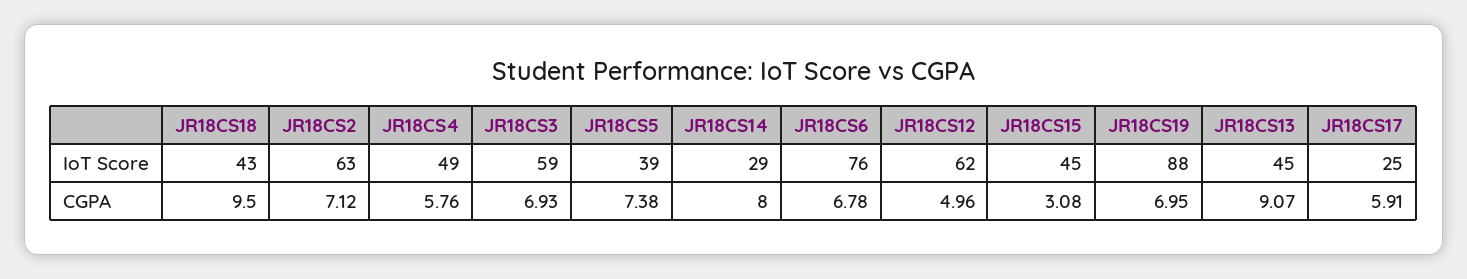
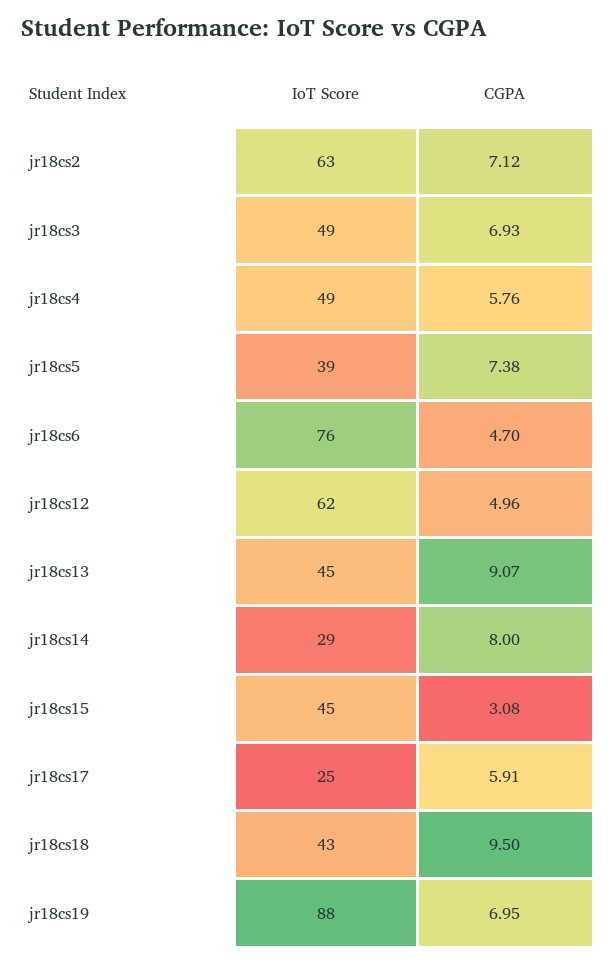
  {
    "JR18CS18": {
      "IoT Score": 43,
      "CGPA": 9.5
    },
    "JR18CS2": {
      "IoT Score": 63,
      "CGPA": 7.12
    },
    "JR18CS4": {
      "IoT Score": 49,
      "CGPA": 5.76
    },
    "JR18CS3": {
-     "IoT Score": 59,
+     "IoT Score": 49,
      "CGPA": 6.93
    },
    "JR18CS5": {
      "IoT Score": 39,
      "CGPA": 7.38
    },
    "JR18CS14": {
      "IoT Score": 29,
      "CGPA": 8
    },
    "JR18CS6": {
      "IoT Score": 76,
-     "CGPA": 6.78
+     "CGPA": 4.7
    },
    "JR18CS12": {
      "IoT Score": 62,
      "CGPA": 4.96
    },
    "JR18CS15": {
      "IoT Score": 45,
      "CGPA": 3.08
    },
    "JR18CS19": {
      "IoT Score": 88,
      "CGPA": 6.95
    },
    "JR18CS13": {
      "IoT Score": 45,
      "CGPA": 9.07
    },
    "JR18CS17": {
      "IoT Score": 25,
      "CGPA": 5.91
    }
  }

